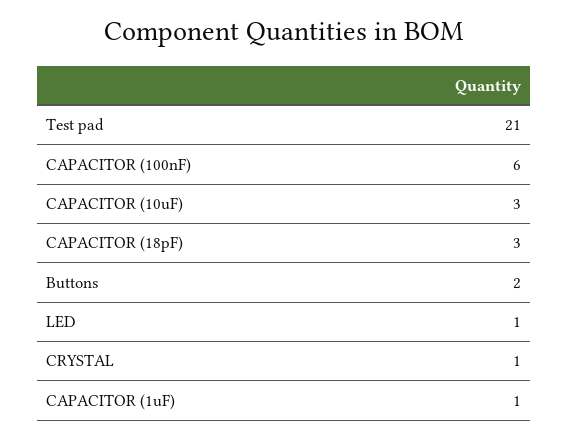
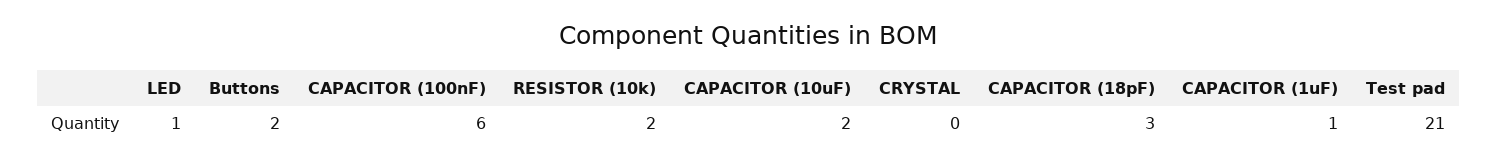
  {
    "Test pad": 21,
    "CAPACITOR (100nF)": 6,
-   "CAPACITOR (10uF)": 3,
+   "CAPACITOR (10uF)": 2,
    "CAPACITOR (18pF)": 3,
    "Buttons": 2,
    "LED": 1,
-   "CRYSTAL": 1,
+   "CRYSTAL": 0,
-   "CAPACITOR (1uF)": 1
+   "CAPACITOR (1uF)": 1,
+   "RESISTOR (10k)": 2
  }

